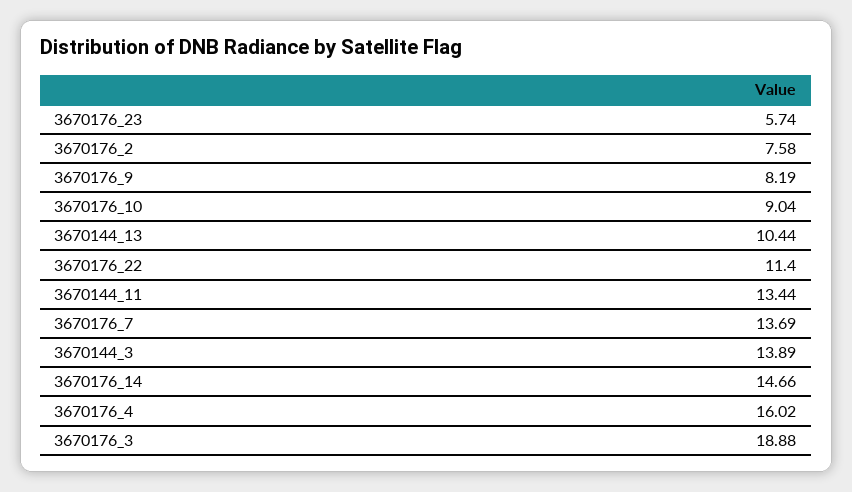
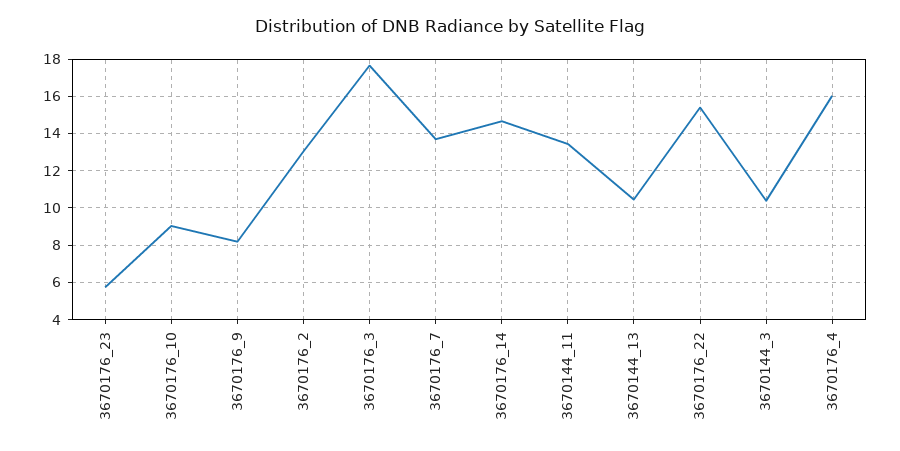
  {
    "3670176_23": 5.74,
-   "3670176_2": 7.58,
+   "3670176_2": 13,
    "3670176_9": 8.19,
    "3670176_10": 9.04,
    "3670144_13": 10.44,
-   "3670176_22": 11.4,
+   "3670176_22": 15.5,
    "3670144_11": 13.44,
    "3670176_7": 13.69,
-   "3670144_3": 13.89,
+   "3670144_3": 10.5,
    "3670176_14": 14.66,
    "3670176_4": 16.02,
-   "3670176_3": 18.88
+   "3670176_3": 17.5
  }

